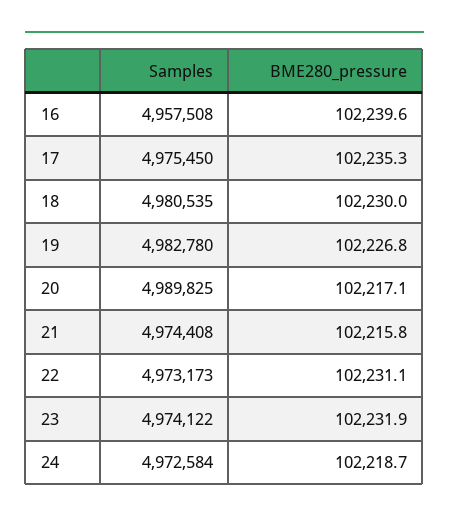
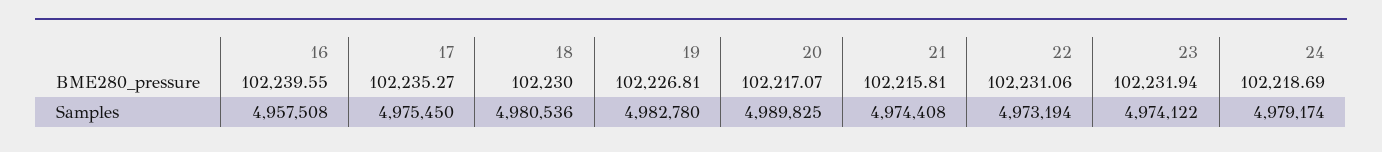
  {
    "Samples": {
      "16": 4957508,
      "17": 4975450,
-     "18": 4980535,
+     "18": 4980536,
      "19": 4982780,
      "20": 4989825,
      "21": 4974408,
-     "22": 4973173,
+     "22": 4973194,
      "23": 4974122,
-     "24": 4972584
+     "24": 4979174
    },
    "BME280_pressure": {
      "16": 102239.55,
      "17": 102235.27,
      "18": 102230,
      "19": 102226.81,
      "20": 102217.07,
      "21": 102215.81,
      "22": 102231.06,
      "23": 102231.94,
      "24": 102218.69
    }
  }

